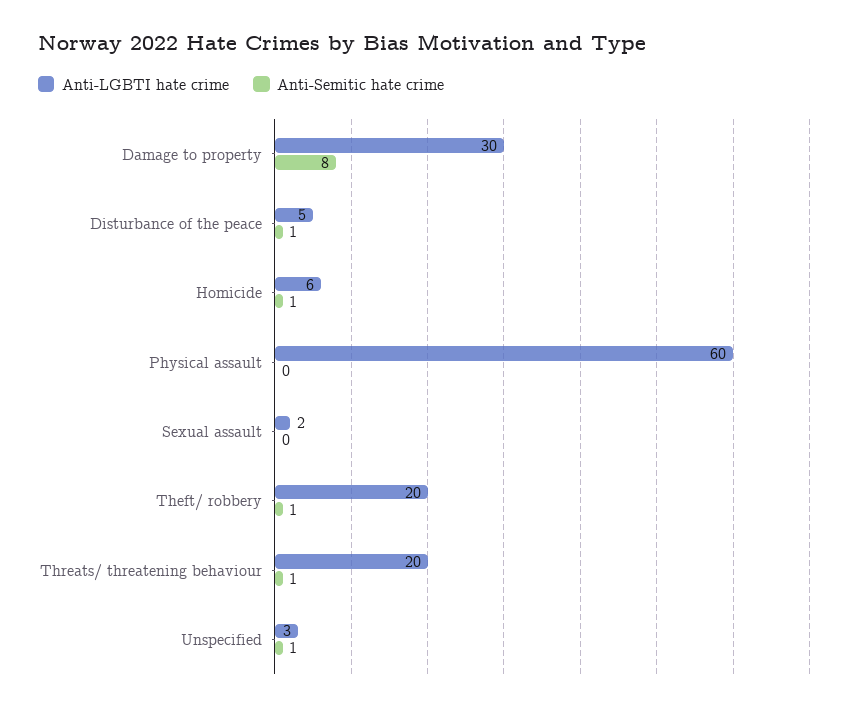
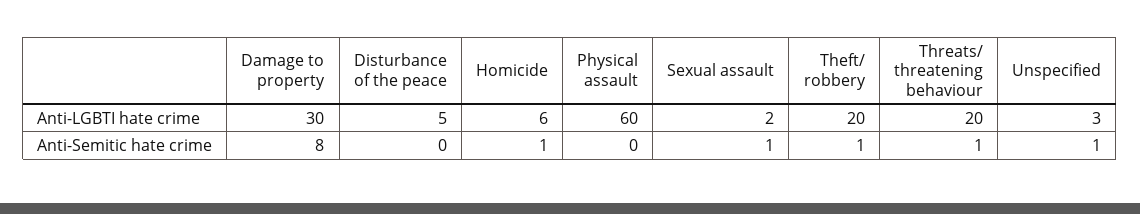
  {
    "Anti-LGBTI hate crime": {
      "Damage to property": 30,
      "Disturbance of the peace": 5,
      "Homicide": 6,
      "Physical assault": 60,
      "Sexual assault": 2,
      "Theft/ robbery": 20,
      "Threats/ threatening behaviour": 20,
      "Unspecified": 3
    },
    "Anti-Semitic hate crime": {
      "Damage to property": 8,
-     "Disturbance of the peace": 1,
+     "Disturbance of the peace": 0,
      "Homicide": 1,
      "Physical assault": 0,
-     "Sexual assault": 0,
+     "Sexual assault": 1,
      "Theft/ robbery": 1,
      "Threats/ threatening behaviour": 1,
      "Unspecified": 1
    }
  }

